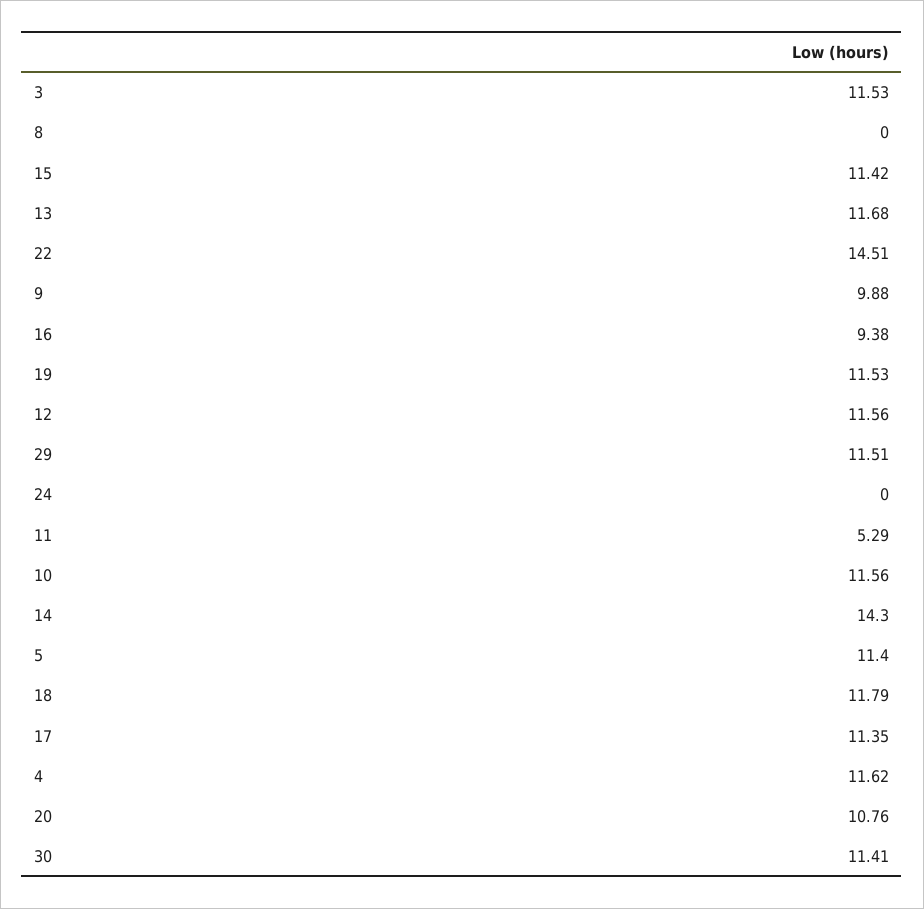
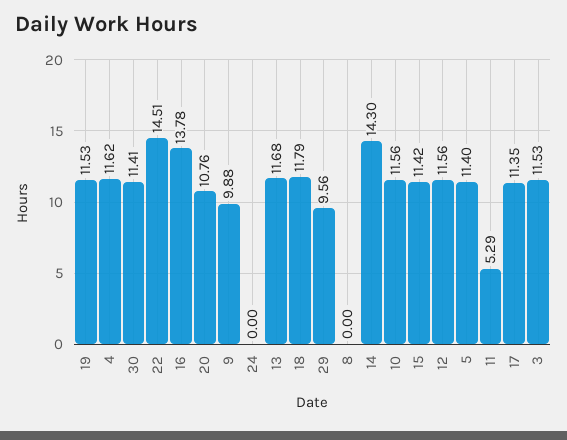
  {
    "3": 11.53,
    "8": 0,
    "15": 11.42,
    "13": 11.68,
    "22": 14.51,
    "9": 9.88,
-   "16": 9.38,
+   "16": 13.78,
    "19": 11.53,
    "12": 11.56,
-   "29": 11.51,
+   "29": 9.56,
    "24": 0,
    "11": 5.29,
    "10": 11.56,
    "14": 14.3,
    "5": 11.4,
    "18": 11.79,
    "17": 11.35,
    "4": 11.62,
    "20": 10.76,
    "30": 11.41
  }

